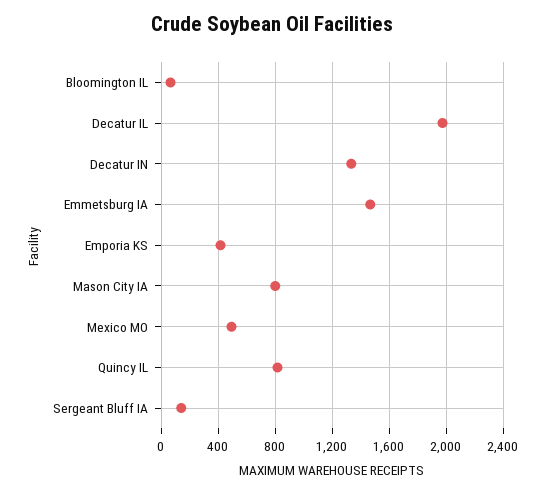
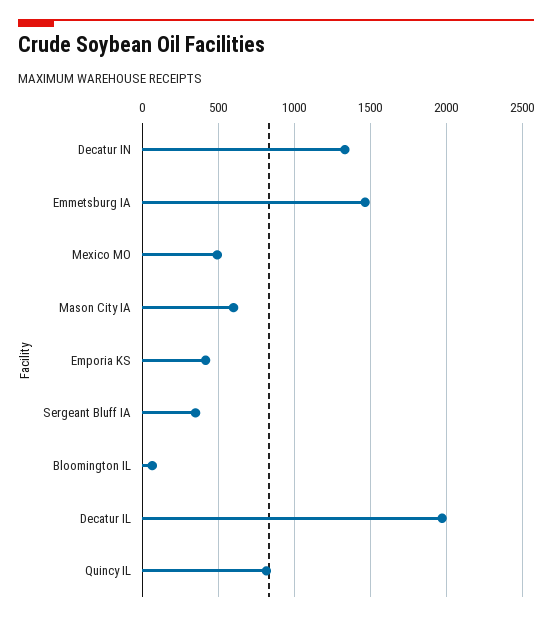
  {
    "Bloomington IL": 50,
    "Decatur IL": 1950,
    "Decatur IN": 1350,
    "Emmetsburg IA": 1450,
    "Emporia KS": 400,
-   "Mason City IA": 800,
+   "Mason City IA": 600,
    "Mexico MO": 500,
    "Quincy IL": 800,
-   "Sergeant Bluff IA": 150
+   "Sergeant Bluff IA": 350
  }

